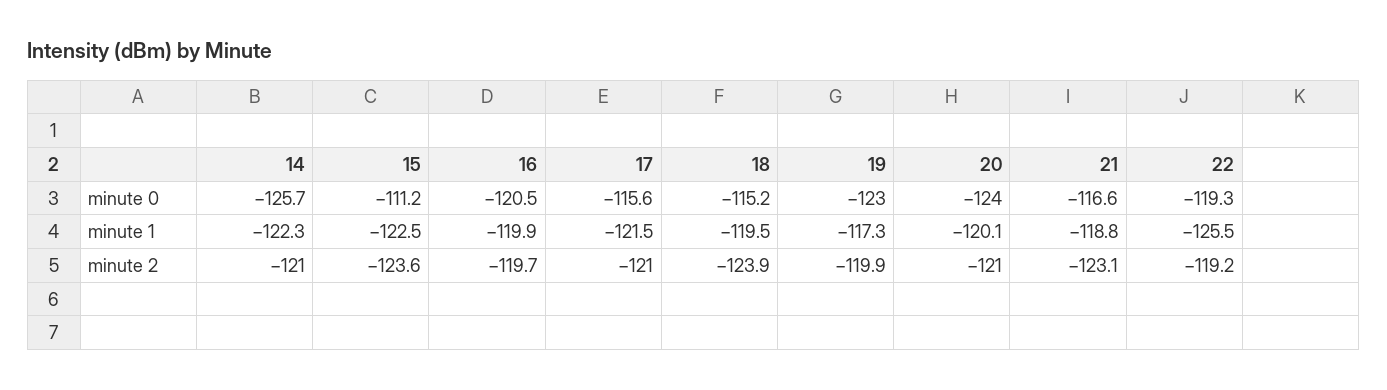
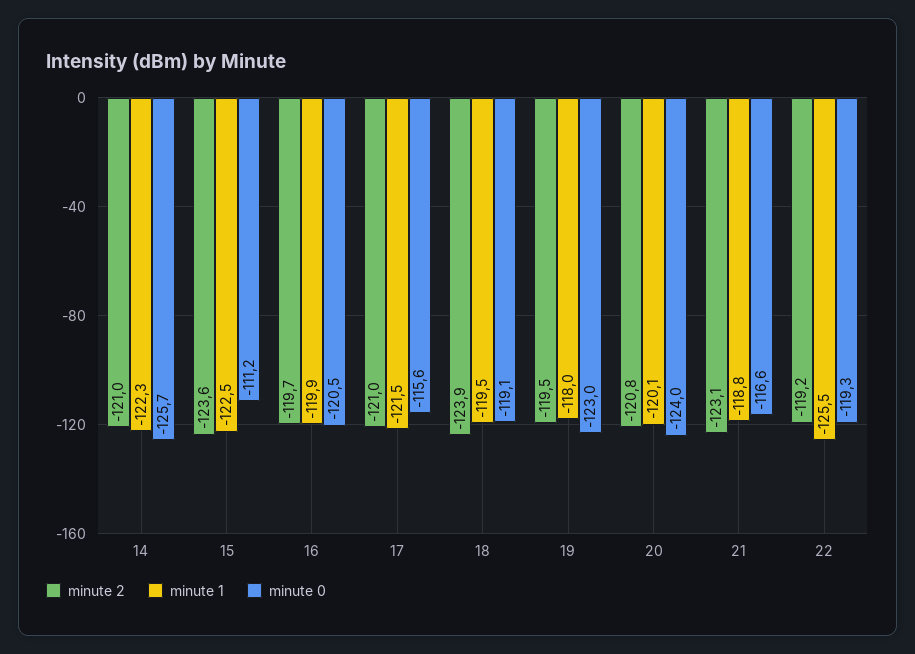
  {
    "minute 0": {
      "14": -125.7,
      "15": -111.2,
      "16": -120.5,
      "17": -115.6,
-     "18": -115.2,
+     "18": -119.1,
      "19": -123,
      "20": -124,
      "21": -116.6,
      "22": -119.3
    },
    "minute 1": {
      "14": -122.3,
      "15": -122.5,
      "16": -119.9,
      "17": -121.5,
      "18": -119.5,
-     "19": -117.3,
+     "19": -118,
      "20": -120.1,
      "21": -118.8,
      "22": -125.5
    },
    "minute 2": {
      "14": -121,
      "15": -123.6,
      "16": -119.7,
      "17": -121,
      "18": -123.9,
-     "19": -119.9,
+     "19": -119.5,
-     "20": -121,
+     "20": -120.8,
      "21": -123.1,
      "22": -119.2
    }
  }

